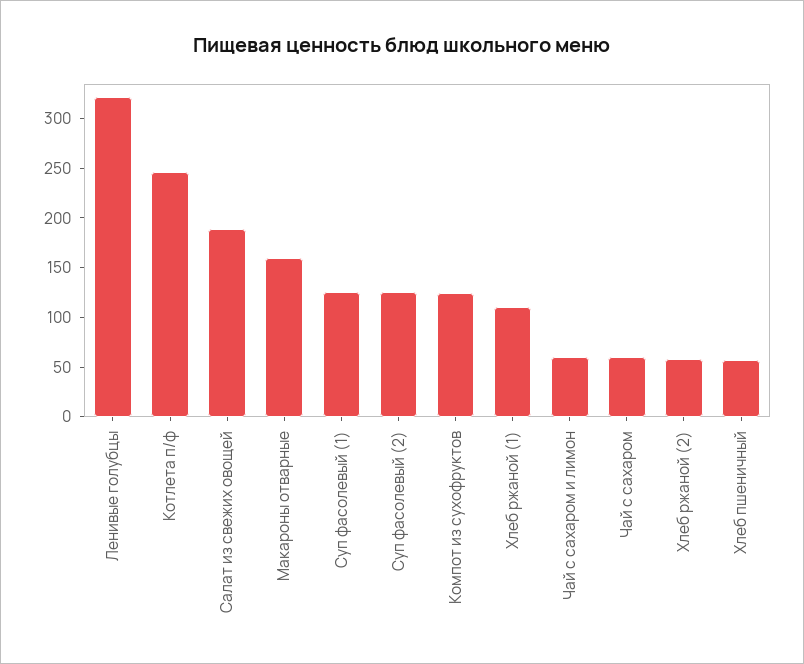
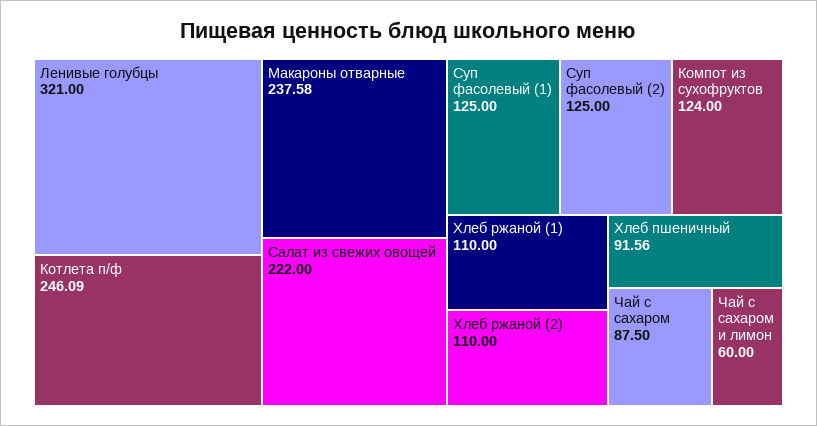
  {
    "Ленивые голубцы": 321,
    "Котлета п/ф": 246.09,
-   "Салат из свежих овощей": 190,
+   "Салат из свежих овощей": 222,
-   "Макароны отварные": 160,
+   "Макароны отварные": 237.58,
    "Суп фасолевый (1)": 125,
    "Суп фасолевый (2)": 125,
    "Компот из сухофруктов": 124,
    "Хлеб ржаной (1)": 110,
    "Чай с сахаром и лимон": 60,
-   "Чай с сахаром": 60,
+   "Чай с сахаром": 87.5,
-   "Хлеб ржаной (2)": 60,
+   "Хлеб ржаной (2)": 110,
-   "Хлеб пшеничный": 60
+   "Хлеб пшеничный": 91.56
  }

